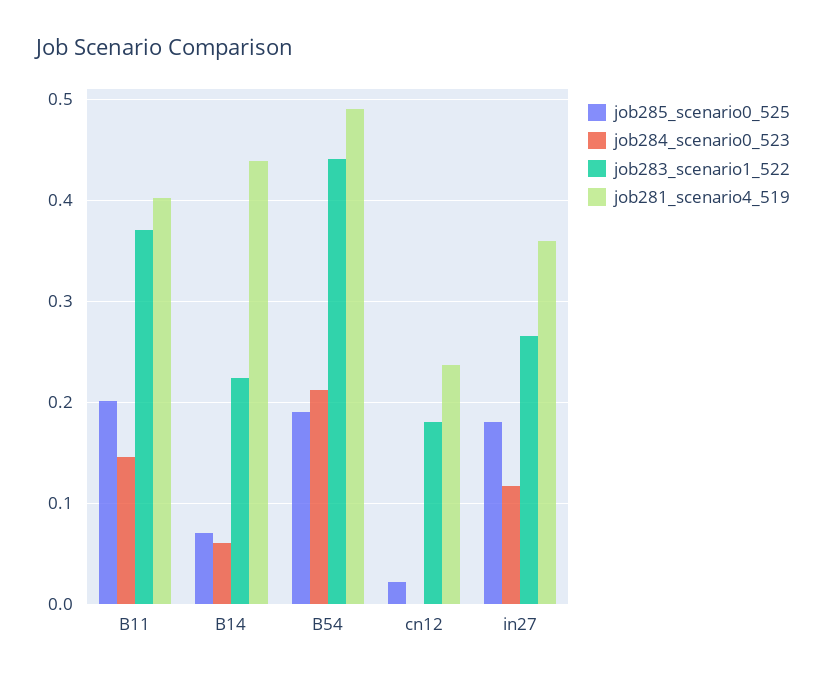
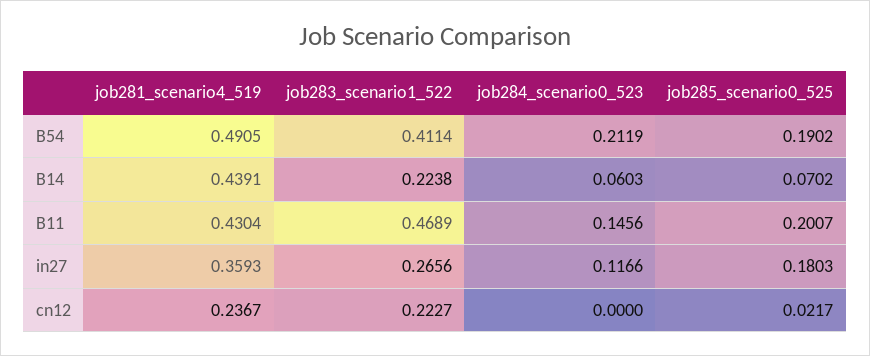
  {
    "job285_scenario0_525": {
      "B11": 0.2007,
      "B14": 0.0702,
      "B54": 0.1902,
      "cn12": 0.0217,
      "in27": 0.1803
    },
    "job284_scenario0_523": {
      "B11": 0.1456,
      "B14": 0.0603,
      "B54": 0.2119,
      "cn12": 0,
      "in27": 0.1166
    },
    "job283_scenario1_522": {
-     "B11": 0.37,
+     "B11": 0.4689,
      "B14": 0.2238,
-     "B54": 0.44,
+     "B54": 0.4114,
-     "cn12": 0.18,
+     "cn12": 0.2227,
      "in27": 0.2656
    },
    "job281_scenario4_519": {
-     "B11": 0.4,
+     "B11": 0.4304,
      "B14": 0.4391,
      "B54": 0.4905,
      "cn12": 0.2367,
      "in27": 0.3593
    }
  }

